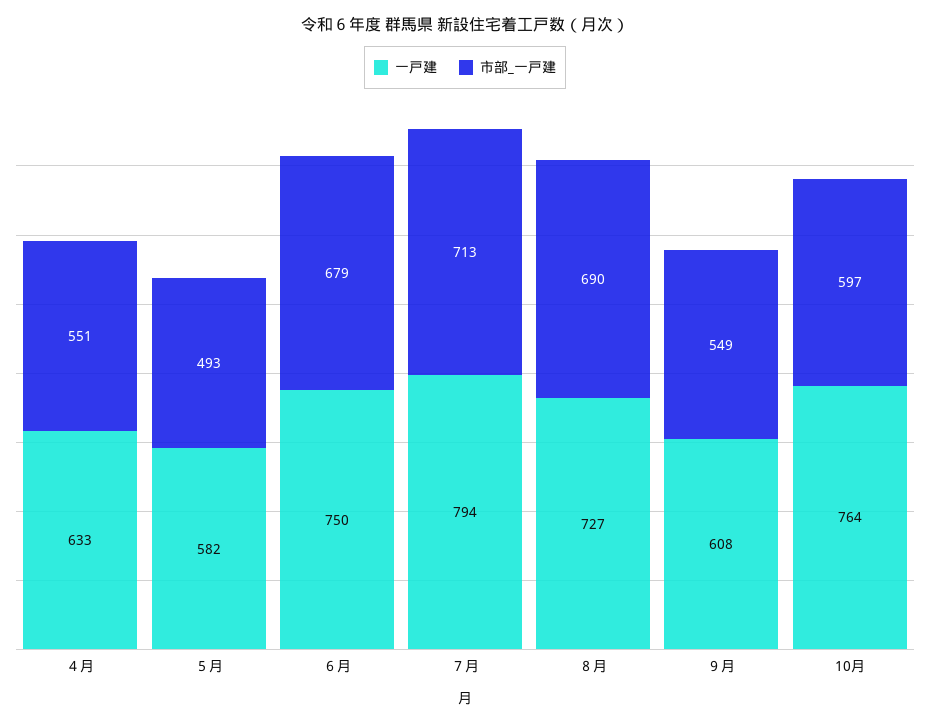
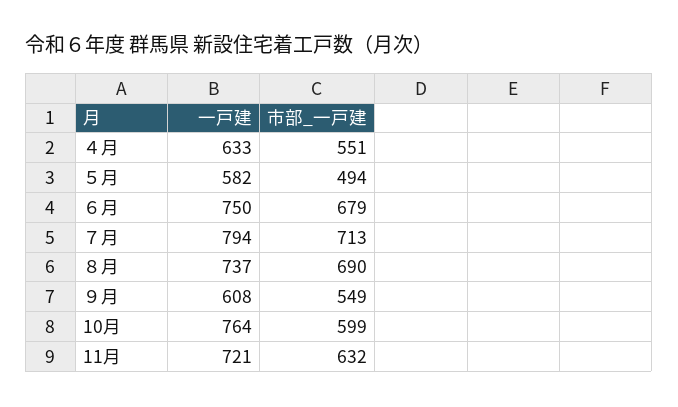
  {
    "一戸建": {
      "４月": 633,
      "５月": 582,
      "６月": 750,
      "７月": 794,
-     "８月": 727,
+     "８月": 737,
      "９月": 608,
-     "10月": 764
+     "10月": 764,
+     "11月": 721
    },
    "市部_一戸建": {
      "４月": 551,
-     "５月": 493,
+     "５月": 494,
      "６月": 679,
      "７月": 713,
      "８月": 690,
      "９月": 549,
-     "10月": 597
+     "10月": 599,
+     "11月": 632
    }
  }

